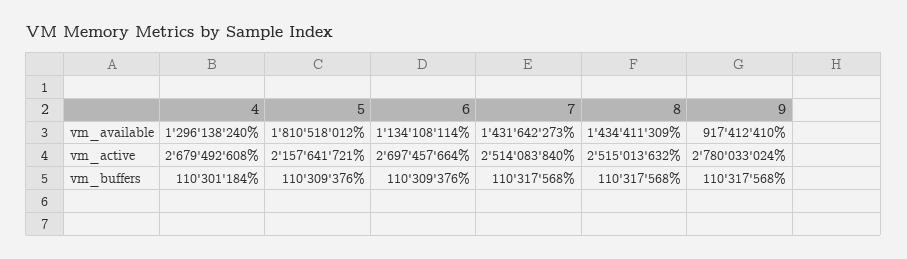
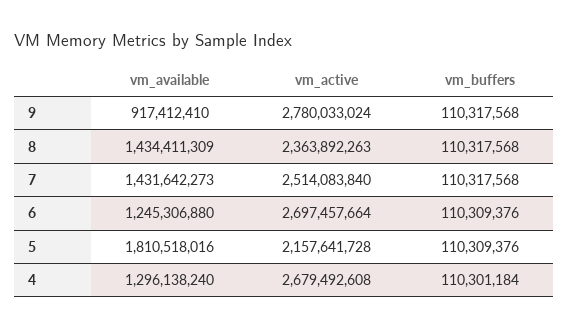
  {
    "4": {
      "vm_available": 1296138240,
      "vm_active": 2679492608,
      "vm_buffers": 110301184
    },
    "5": {
-     "vm_available": 1810518012,
+     "vm_available": 1810518016,
-     "vm_active": 2157641721,
+     "vm_active": 2157641728,
      "vm_buffers": 110309376
    },
    "6": {
-     "vm_available": 1134108114,
+     "vm_available": 1245306880,
      "vm_active": 2697457664,
      "vm_buffers": 110309376
    },
    "7": {
      "vm_available": 1431642273,
      "vm_active": 2514083840,
      "vm_buffers": 110317568
    },
    "8": {
      "vm_available": 1434411309,
-     "vm_active": 2515013632,
+     "vm_active": 2363892263,
      "vm_buffers": 110317568
    },
    "9": {
      "vm_available": 917412410,
      "vm_active": 2780033024,
      "vm_buffers": 110317568
    }
  }

